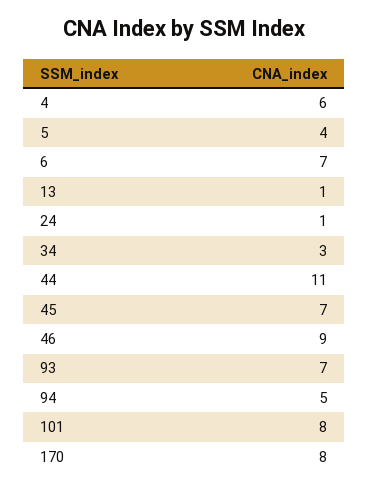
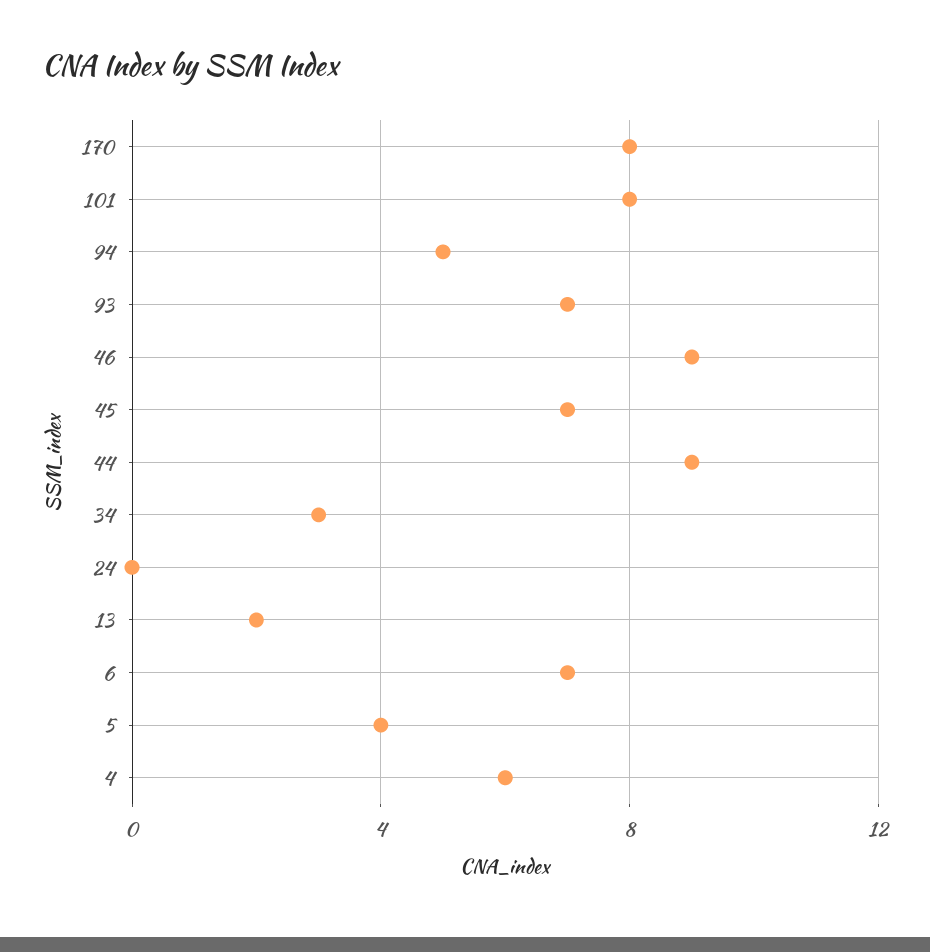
  {
    "4": 6,
    "5": 4,
    "6": 7,
-   "13": 1,
+   "13": 2,
-   "24": 1,
+   "24": 0,
    "34": 3,
-   "44": 11,
+   "44": 9,
    "45": 7,
    "46": 9,
    "93": 7,
    "94": 5,
    "101": 8,
    "170": 8
  }

